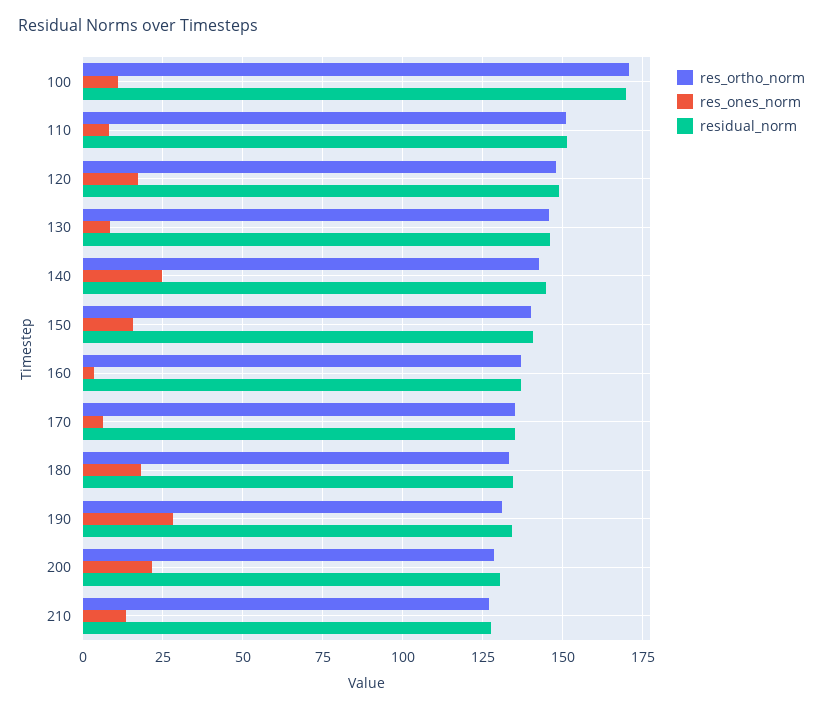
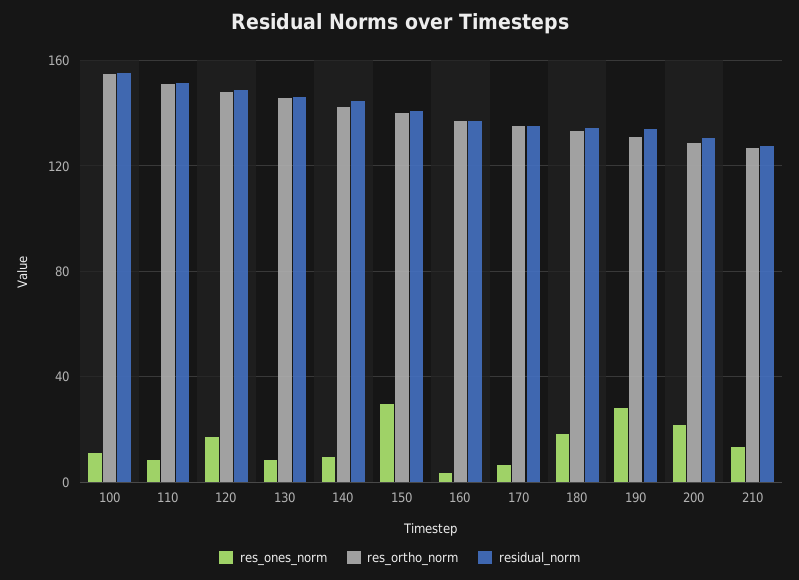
  {
    "res_ortho_norm": {
-     "100": 170,
+     "100": 155,
      "110": 150,
      "120": 147.5,
      "130": 145,
      "140": 142.5,
      "150": 140,
      "160": 137.5,
      "170": 135,
      "180": 132.5,
      "190": 130,
      "200": 127.5,
      "210": 127.5
    },
    "res_ones_norm": {
      "100": 10,
      "110": 7.5,
      "120": 17.5,
      "130": 7.5,
-     "140": 25,
+     "140": 10,
-     "150": 15,
+     "150": 30,
      "160": 2.5,
      "170": 7.5,
      "180": 17.5,
      "190": 27.5,
      "200": 22.5,
      "210": 12.5
    },
    "residual_norm": {
-     "100": 170,
+     "100": 155,
      "110": 152.5,
      "120": 150,
      "130": 145,
      "140": 145,
      "150": 140,
      "160": 137.5,
      "170": 135,
      "180": 135,
      "190": 135,
      "200": 130,
      "210": 127.5
    }
  }

